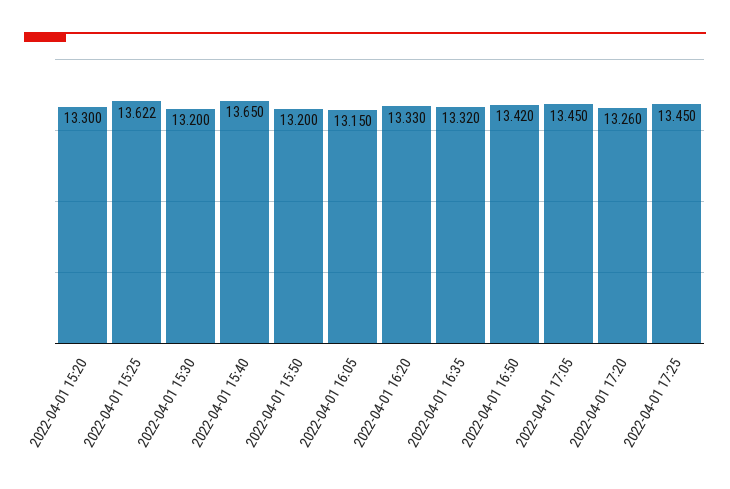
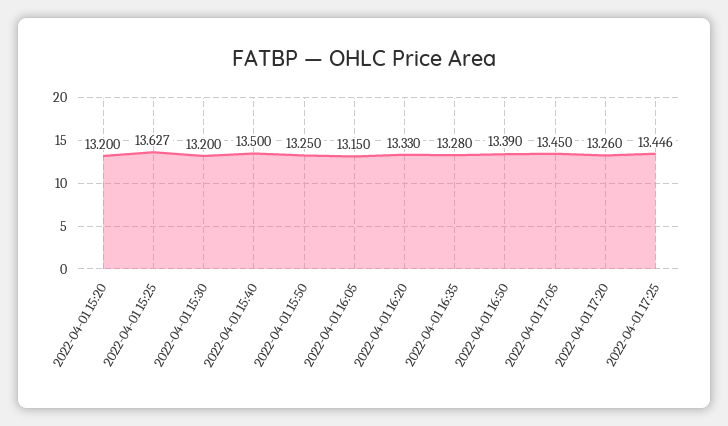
  {
-   "2022-04-01 15:20": 13.3,
+   "2022-04-01 15:20": 13.2,
-   "2022-04-01 15:25": 13.622,
+   "2022-04-01 15:25": 13.627,
    "2022-04-01 15:30": 13.2,
-   "2022-04-01 15:40": 13.65,
+   "2022-04-01 15:40": 13.5,
-   "2022-04-01 15:50": 13.2,
+   "2022-04-01 15:50": 13.25,
    "2022-04-01 16:05": 13.15,
    "2022-04-01 16:20": 13.33,
-   "2022-04-01 16:35": 13.32,
+   "2022-04-01 16:35": 13.28,
-   "2022-04-01 16:50": 13.42,
+   "2022-04-01 16:50": 13.39,
    "2022-04-01 17:05": 13.45,
    "2022-04-01 17:20": 13.26,
-   "2022-04-01 17:25": 13.45
+   "2022-04-01 17:25": 13.446
  }

